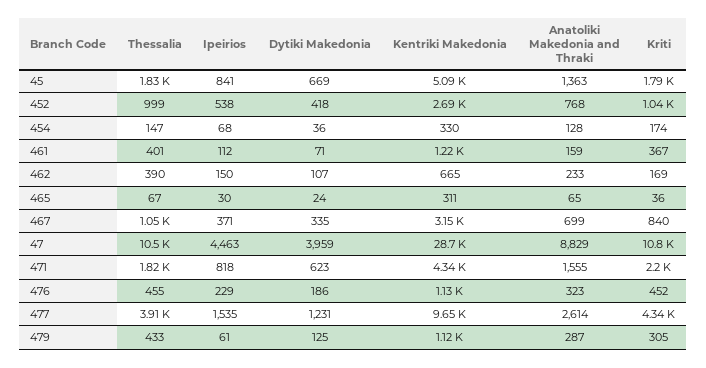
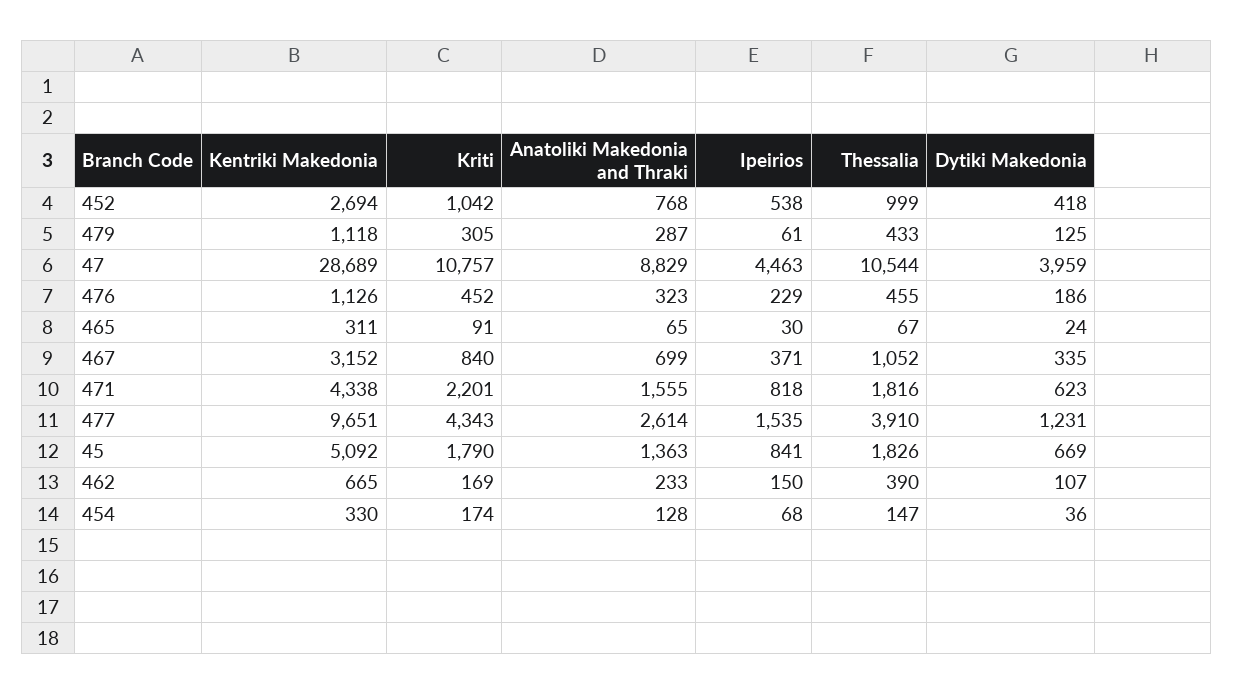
  {
    "Thessalia": {
      "45": 1826,
      "452": 999,
      "454": 147,
-     "461": 401,
      "462": 390,
      "465": 67,
      "467": 1052,
      "47": 10544,
      "471": 1816,
      "476": 455,
      "477": 3910,
      "479": 433
    },
    "Ipeirios": {
      "45": 841,
      "452": 538,
      "454": 68,
-     "461": 112,
      "462": 150,
      "465": 30,
      "467": 371,
      "47": 4463,
      "471": 818,
      "476": 229,
      "477": 1535,
      "479": 61
    },
    "Dytiki Makedonia": {
      "45": 669,
      "452": 418,
      "454": 36,
-     "461": 71,
      "462": 107,
      "465": 24,
      "467": 335,
      "47": 3959,
      "471": 623,
      "476": 186,
      "477": 1231,
      "479": 125
    },
    "Kentriki Makedonia": {
      "45": 5092,
      "452": 2694,
      "454": 330,
-     "461": 1220,
      "462": 665,
      "465": 311,
      "467": 3152,
      "47": 28689,
      "471": 4338,
      "476": 1126,
      "477": 9651,
      "479": 1118
    },
    "Anatoliki Makedonia and Thraki": {
      "45": 1363,
      "452": 768,
      "454": 128,
-     "461": 159,
      "462": 233,
      "465": 65,
      "467": 699,
      "47": 8829,
      "471": 1555,
      "476": 323,
      "477": 2614,
      "479": 287
    },
    "Kriti": {
      "45": 1790,
      "452": 1042,
      "454": 174,
-     "461": 367,
      "462": 169,
-     "465": 36,
+     "465": 91,
      "467": 840,
      "47": 10757,
      "471": 2201,
      "476": 452,
      "477": 4343,
      "479": 305
    }
  }

